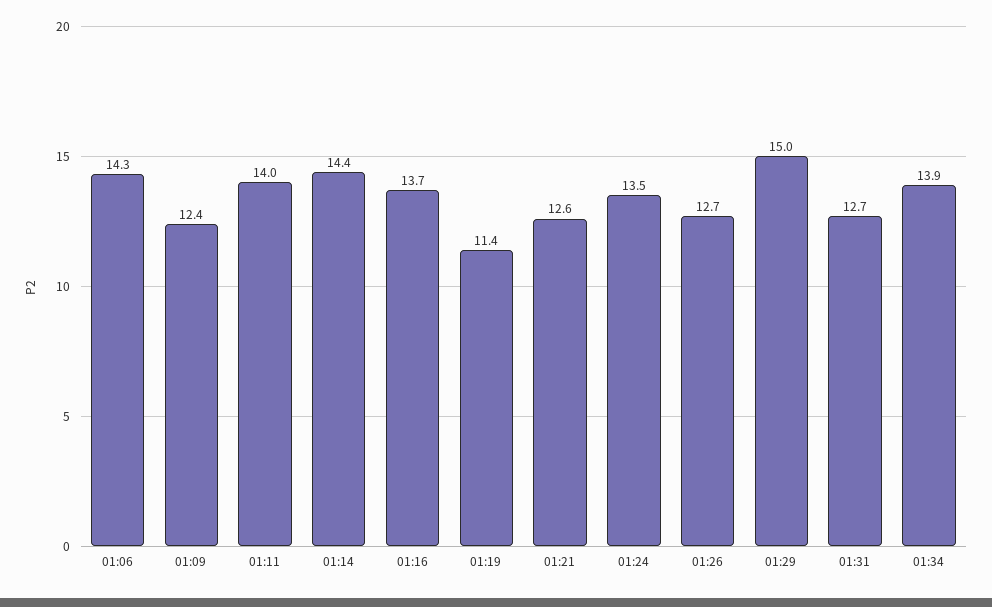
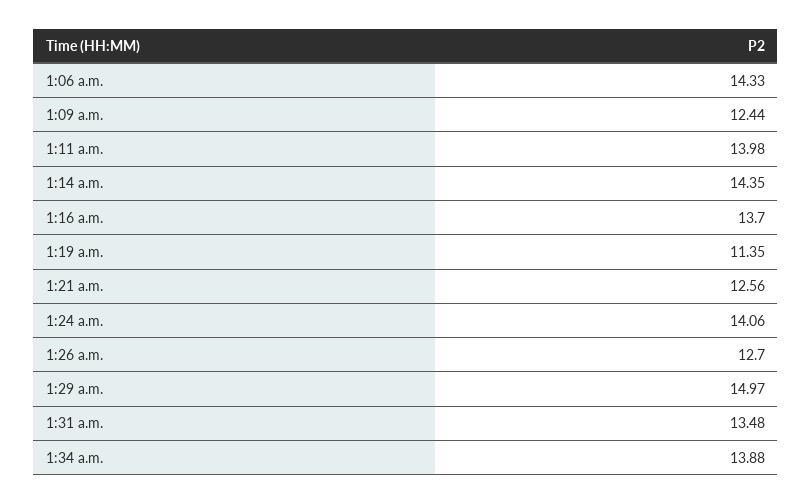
  {
    "01:06": 14.33,
    "01:09": 12.44,
    "01:11": 13.98,
    "01:14": 14.35,
    "01:16": 13.7,
    "01:19": 11.35,
    "01:21": 12.56,
-   "01:24": 13.5,
+   "01:24": 14.06,
    "01:26": 12.7,
    "01:29": 14.97,
-   "01:31": 12.7,
+   "01:31": 13.48,
    "01:34": 13.88
  }

